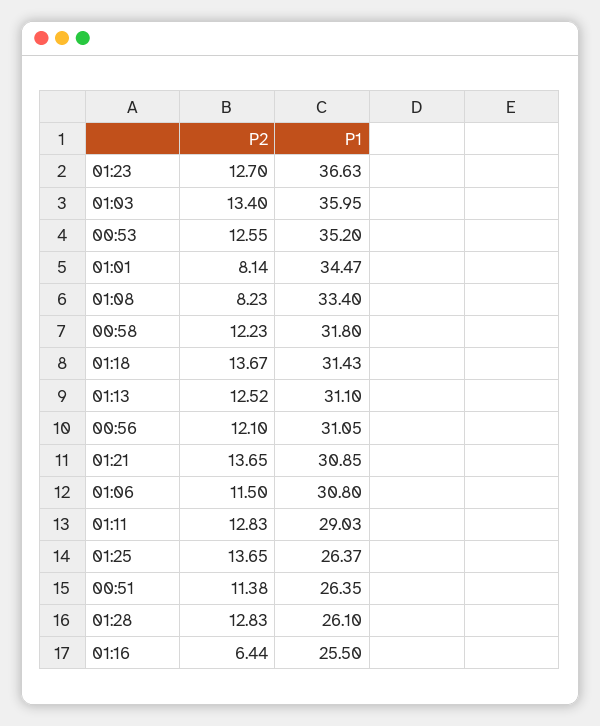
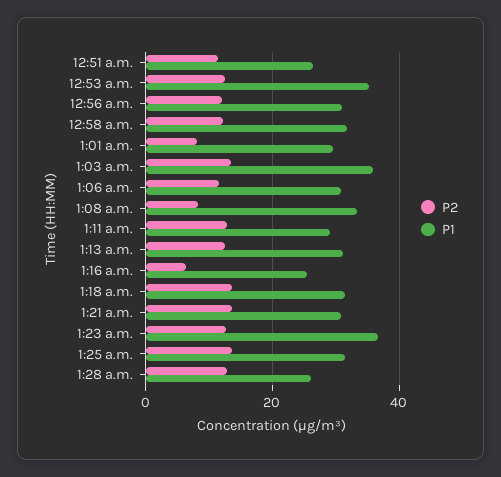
  {
    "P2": {
      "01:23": 12.7,
      "01:03": 13.4,
      "00:53": 12.55,
      "01:01": 8.14,
      "01:08": 8.23,
      "00:58": 12.23,
      "01:18": 13.67,
      "01:13": 12.52,
      "00:56": 12.1,
      "01:21": 13.65,
      "01:06": 11.5,
      "01:11": 12.83,
      "01:25": 13.65,
      "00:51": 11.38,
      "01:28": 12.83,
      "01:16": 6.44
    },
    "P1": {
      "01:23": 36.63,
      "01:03": 35.95,
      "00:53": 35.2,
-     "01:01": 34.47,
+     "01:01": 30,
      "01:08": 33.4,
      "00:58": 31.8,
      "01:18": 31.43,
      "01:13": 31.1,
      "00:56": 31.05,
      "01:21": 30.85,
      "01:06": 30.8,
      "01:11": 29.03,
-     "01:25": 26.37,
+     "01:25": 32,
      "00:51": 26.35,
      "01:28": 26.1,
      "01:16": 25.5
    }
  }

